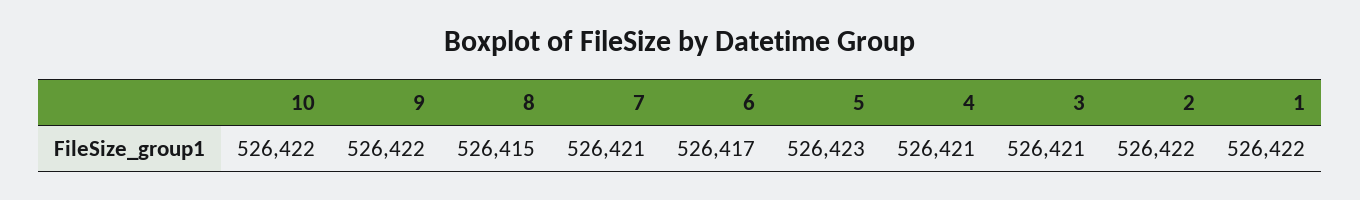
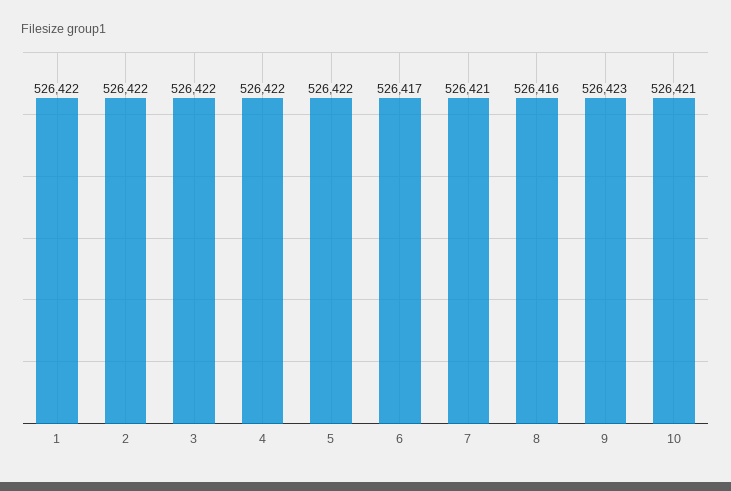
  {
-   "10": 526422,
+   "10": 526421,
-   "9": 526422,
+   "9": 526423,
-   "8": 526415,
+   "8": 526416,
    "7": 526421,
    "6": 526417,
-   "5": 526423,
+   "5": 526422,
-   "4": 526421,
+   "4": 526422,
-   "3": 526421,
+   "3": 526422,
    "2": 526422,
    "1": 526422
  }

